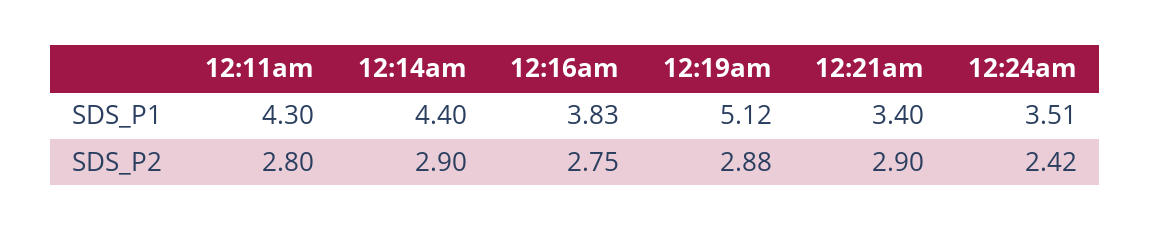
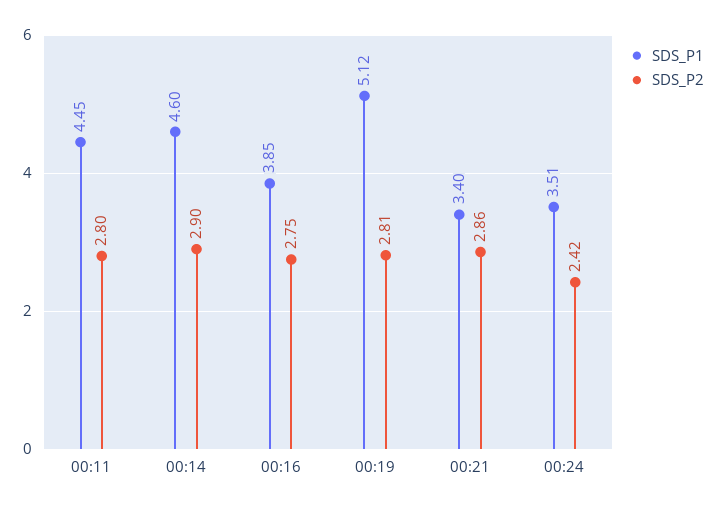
  {
    "SDS_P1": {
-     "12:11am": 4.3,
+     "12:11am": 4.45,
-     "12:14am": 4.4,
+     "12:14am": 4.6,
-     "12:16am": 3.83,
+     "12:16am": 3.85,
      "12:19am": 5.12,
      "12:21am": 3.4,
      "12:24am": 3.51
    },
    "SDS_P2": {
      "12:11am": 2.8,
      "12:14am": 2.9,
      "12:16am": 2.75,
-     "12:19am": 2.88,
+     "12:19am": 2.81,
-     "12:21am": 2.9,
+     "12:21am": 2.86,
      "12:24am": 2.42
    }
  }

